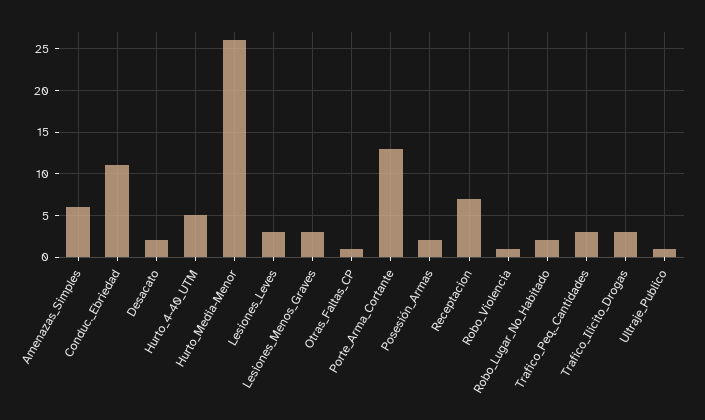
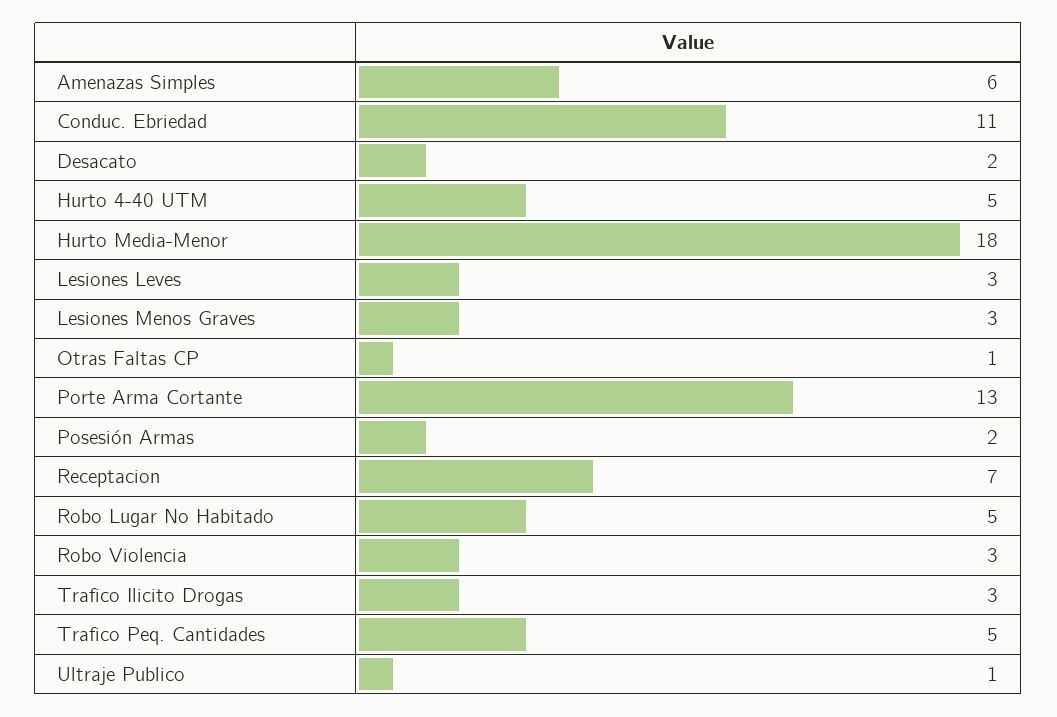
  {
    "Amenazas_Simples": 6,
    "Conduc._Ebriedad": 11,
    "Desacato": 2,
    "Hurto_4-40_UTM": 5,
-   "Hurto_Media-Menor": 26,
+   "Hurto_Media-Menor": 18,
    "Lesiones_Leves": 3,
    "Lesiones_Menos_Graves": 3,
    "Otras_Faltas_CP": 1,
    "Porte_Arma_Cortante": 13,
    "Posesión_Armas": 2,
    "Receptacion": 7,
-   "Robo_Violencia": 1,
+   "Robo_Violencia": 3,
-   "Robo_Lugar_No_Habitado": 2,
+   "Robo_Lugar_No_Habitado": 5,
-   "Trafico_Peq._Cantidades": 3,
+   "Trafico_Peq._Cantidades": 5,
    "Trafico_Ilicito_Drogas": 3,
    "Ultraje_Publico": 1
  }

